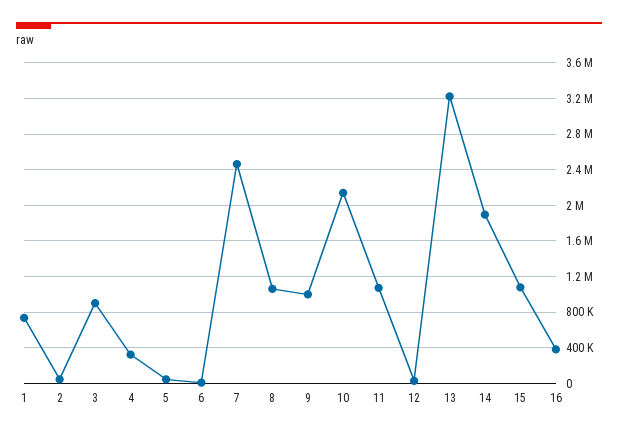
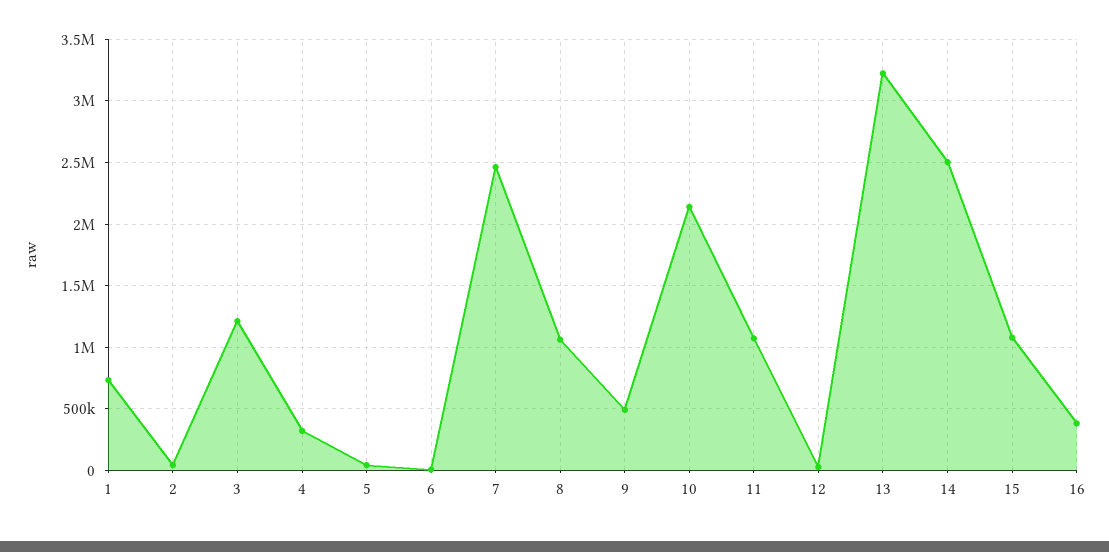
  {
    "1": 750000,
    "2": 50000,
-   "3": 900000,
+   "3": 1200000,
    "4": 300000,
    "5": 50000,
    "6": 0,
    "7": 2450000,
    "8": 1050000,
-   "9": 1000000,
+   "9": 500000,
    "10": 2150000,
    "11": 1050000,
    "12": 50000,
    "13": 3200000,
-   "14": 1900000,
+   "14": 2500000,
    "15": 1100000,
    "16": 400000
  }

